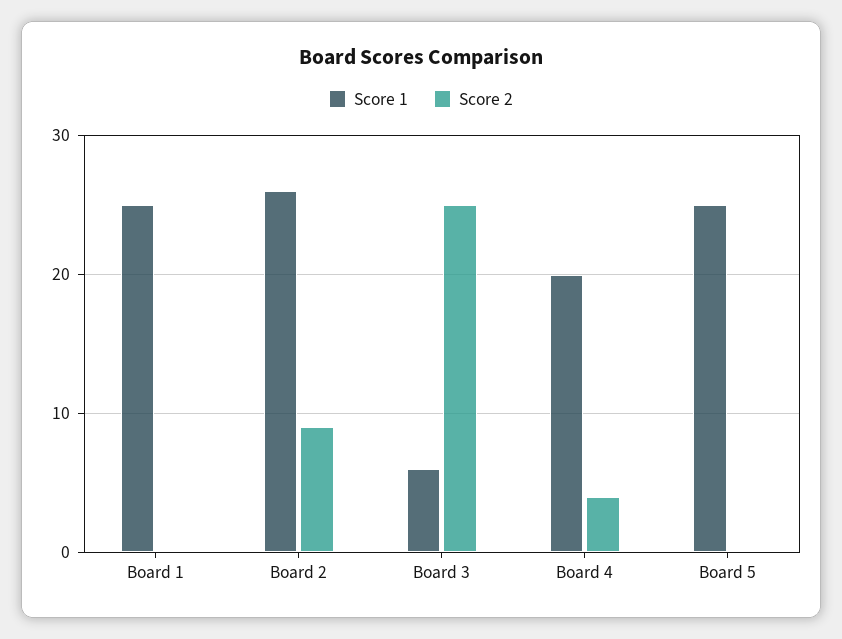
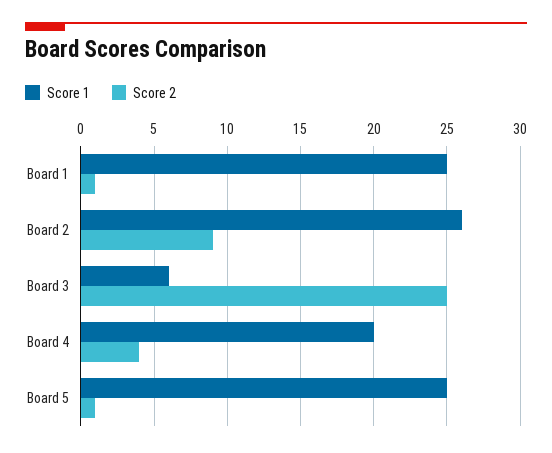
  {
    "Score 1": {
      "Board 1": 25,
      "Board 2": 26,
      "Board 3": 6,
      "Board 4": 20,
      "Board 5": 25
    },
    "Score 2": {
-     "Board 1": 0,
+     "Board 1": 1,
      "Board 2": 9,
      "Board 3": 25,
      "Board 4": 4,
-     "Board 5": 0
+     "Board 5": 1
    }
  }

